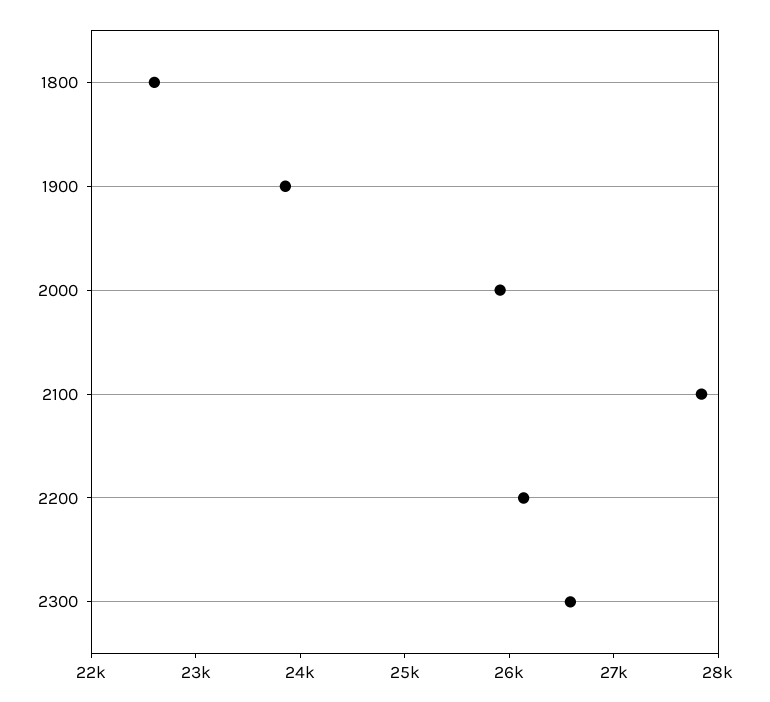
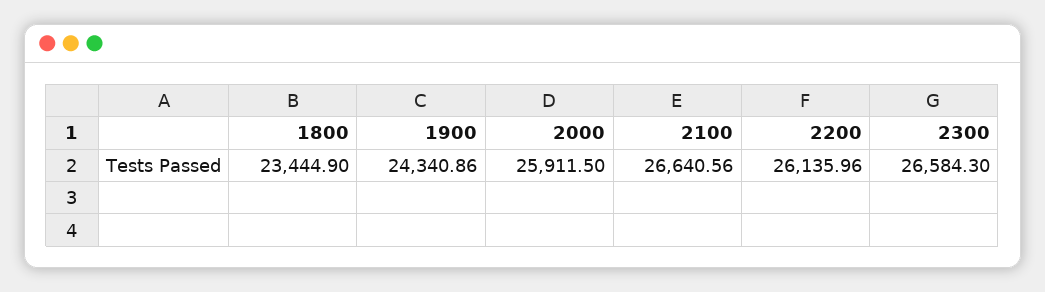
  {
-   "1800": 22600,
+   "1800": 23444.9,
-   "1900": 23800,
+   "1900": 24340.86,
    "2000": 25911.5,
-   "2100": 27800,
+   "2100": 26640.56,
    "2200": 26135.96,
    "2300": 26584.3
  }

